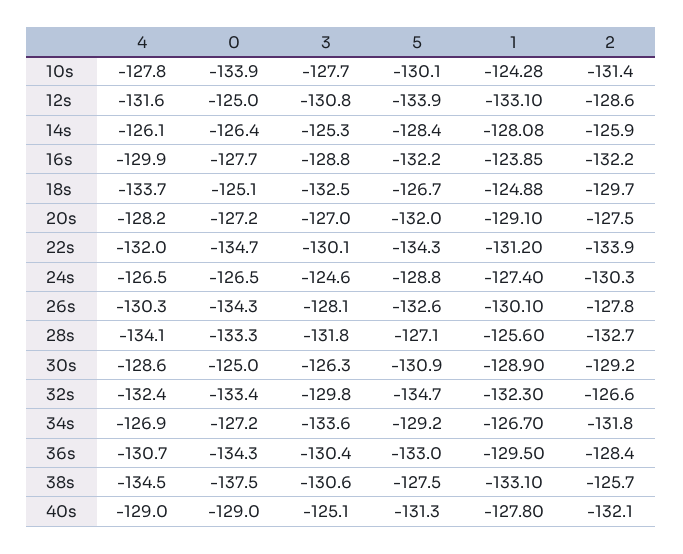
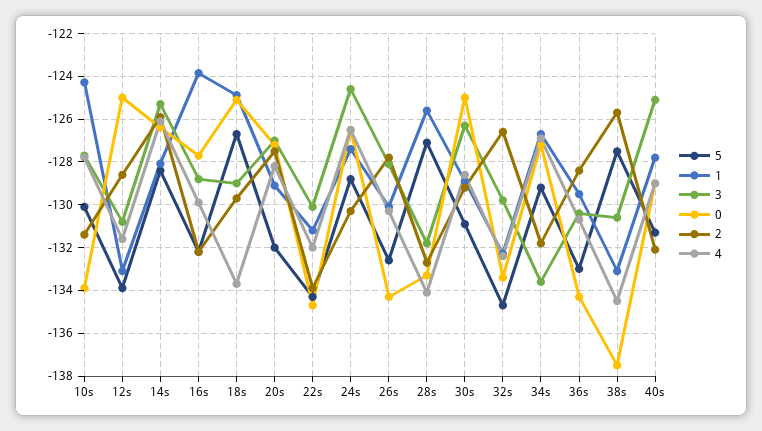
  {
    "4": {
      "10s": -127.8,
      "12s": -131.6,
      "14s": -126.1,
      "16s": -129.9,
      "18s": -133.7,
      "20s": -128.2,
      "22s": -132,
      "24s": -126.5,
      "26s": -130.3,
      "28s": -134.1,
      "30s": -128.6,
      "32s": -132.4,
      "34s": -126.9,
      "36s": -130.7,
      "38s": -134.5,
      "40s": -129
    },
    "0": {
      "10s": -133.9,
      "12s": -125,
      "14s": -126.4,
      "16s": -127.7,
      "18s": -125.1,
      "20s": -127.2,
      "22s": -134.7,
      "24s": -126.5,
      "26s": -134.3,
      "28s": -133.3,
      "30s": -125,
      "32s": -133.4,
      "34s": -127.2,
      "36s": -134.3,
      "38s": -137.5,
      "40s": -129
    },
    "3": {
      "10s": -127.7,
      "12s": -130.8,
      "14s": -125.3,
      "16s": -128.8,
-     "18s": -132.5,
+     "18s": -129,
      "20s": -127,
      "22s": -130.1,
      "24s": -124.6,
      "26s": -128.1,
      "28s": -131.8,
      "30s": -126.3,
      "32s": -129.8,
      "34s": -133.6,
      "36s": -130.4,
      "38s": -130.6,
      "40s": -125.1
    },
    "5": {
      "10s": -130.1,
      "12s": -133.9,
      "14s": -128.4,
      "16s": -132.2,
      "18s": -126.7,
      "20s": -132,
      "22s": -134.3,
      "24s": -128.8,
      "26s": -132.6,
      "28s": -127.1,
      "30s": -130.9,
      "32s": -134.7,
      "34s": -129.2,
      "36s": -133,
      "38s": -127.5,
      "40s": -131.3
    },
    "1": {
      "10s": -124.28,
      "12s": -133.1,
      "14s": -128.08,
      "16s": -123.85,
      "18s": -124.88,
      "20s": -129.1,
      "22s": -131.2,
      "24s": -127.4,
      "26s": -130.1,
      "28s": -125.6,
      "30s": -128.9,
      "32s": -132.3,
      "34s": -126.7,
      "36s": -129.5,
      "38s": -133.1,
      "40s": -127.8
    },
    "2": {
      "10s": -131.4,
      "12s": -128.6,
      "14s": -125.9,
      "16s": -132.2,
      "18s": -129.7,
      "20s": -127.5,
      "22s": -133.9,
      "24s": -130.3,
      "26s": -127.8,
      "28s": -132.7,
      "30s": -129.2,
      "32s": -126.6,
      "34s": -131.8,
      "36s": -128.4,
      "38s": -125.7,
      "40s": -132.1
    }
  }

